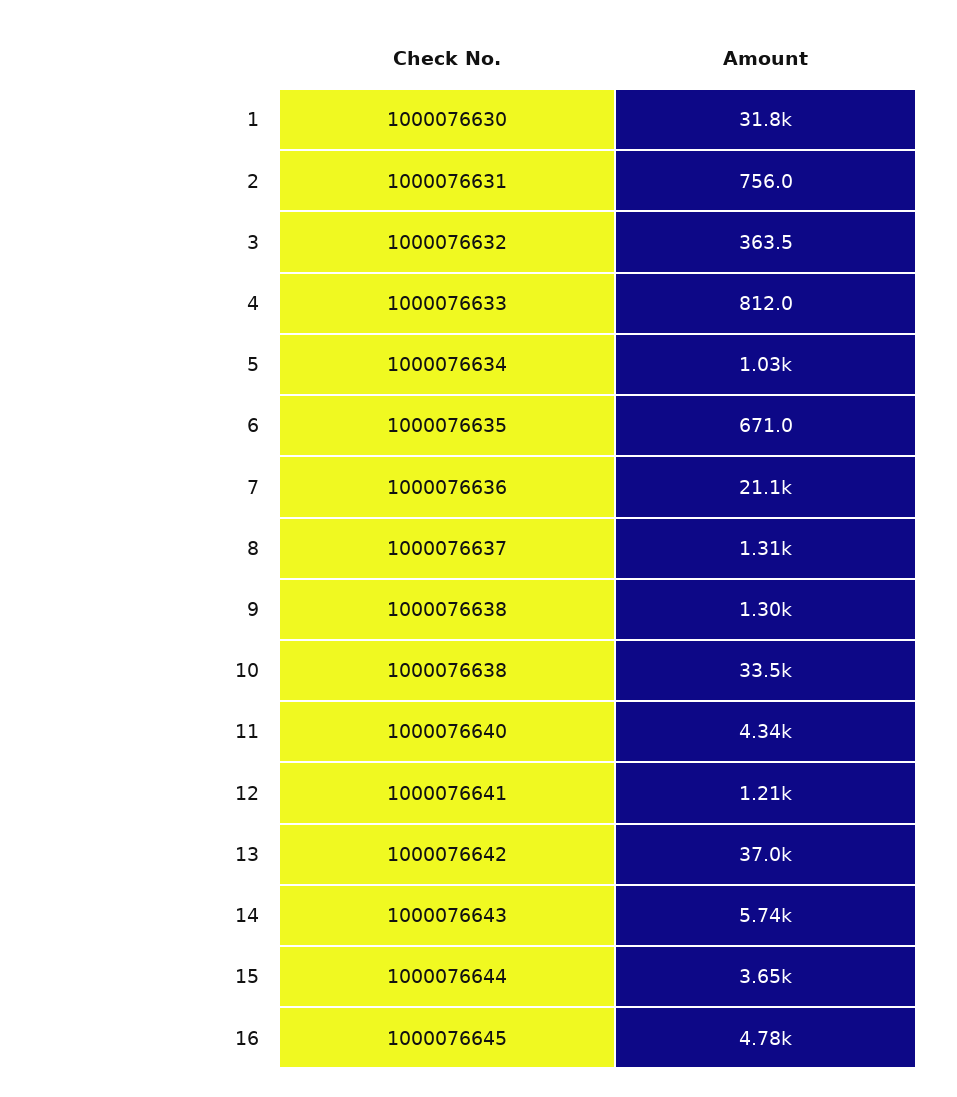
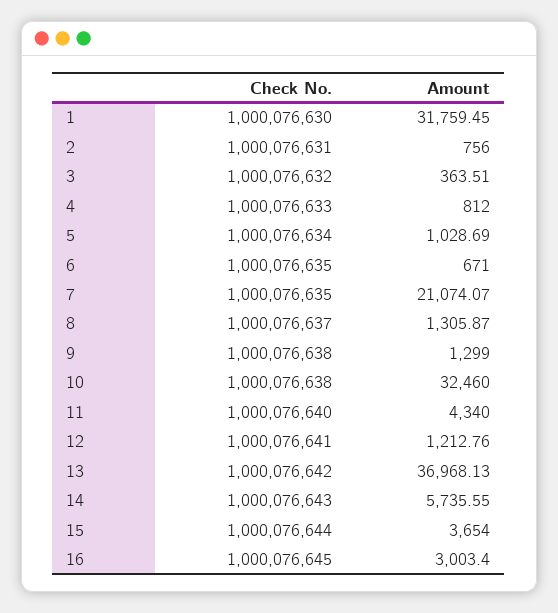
  {
    "Check No.": {
      "1": 1000076630,
      "2": 1000076631,
      "3": 1000076632,
      "4": 1000076633,
      "5": 1000076634,
      "6": 1000076635,
-     "7": 1000076636,
+     "7": 1000076635,
      "8": 1000076637,
      "9": 1000076638,
      "10": 1000076638,
      "11": 1000076640,
      "12": 1000076641,
      "13": 1000076642,
      "14": 1000076643,
      "15": 1000076644,
      "16": 1000076645
    },
    "Amount": {
      "1": 31759.45,
      "2": 756,
      "3": 363.51,
      "4": 812,
      "5": 1028.69,
      "6": 671,
      "7": 21074.07,
      "8": 1305.87,
      "9": 1299,
-     "10": 33500,
+     "10": 32460,
      "11": 4340,
      "12": 1212.76,
      "13": 36968.13,
      "14": 5735.55,
      "15": 3654,
-     "16": 4780
+     "16": 3003.4
    }
  }

